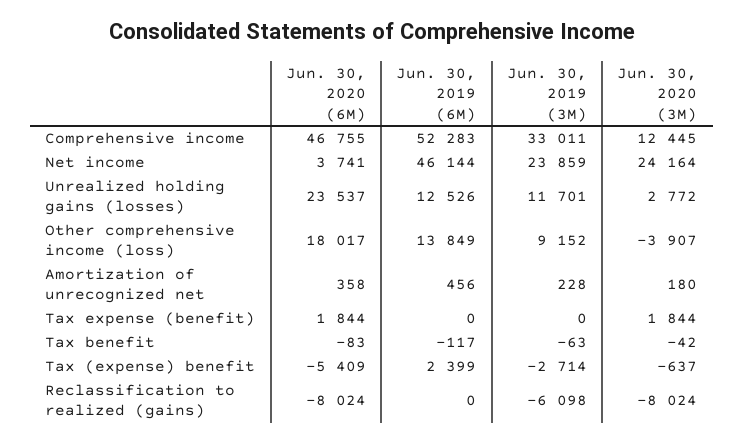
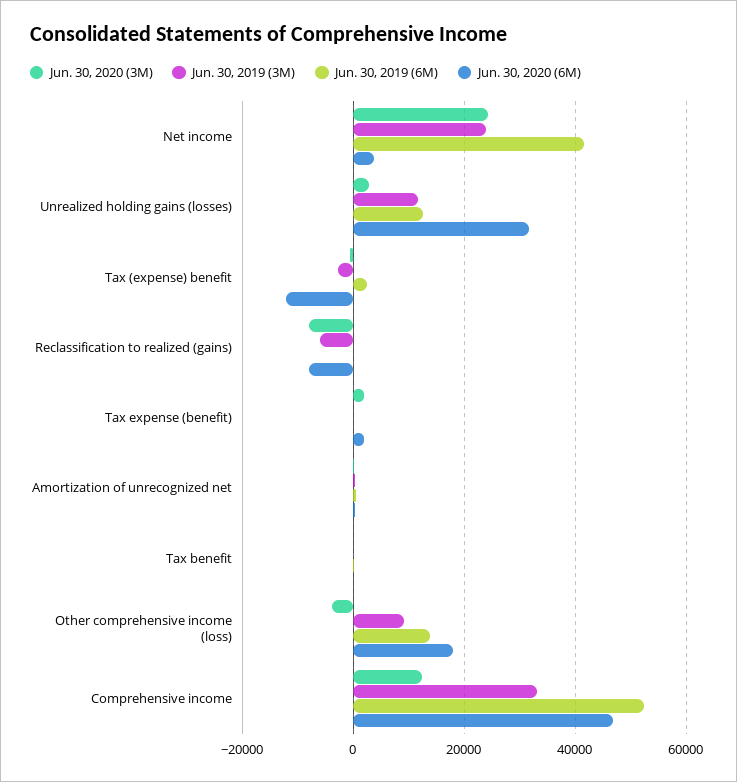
  {
    "Jun. 30, 2020 (6M)": {
      "Comprehensive income": 46755,
      "Net income": 3741,
-     "Unrealized holding gains (losses)": 23537,
+     "Unrealized holding gains (losses)": 32000,
      "Other comprehensive income (loss)": 18017,
      "Amortization of unrecognized net": 358,
      "Tax expense (benefit)": 1844,
      "Tax benefit": -83,
-     "Tax (expense) benefit": -5409,
+     "Tax (expense) benefit": -12000,
      "Reclassification to realized (gains)": -8024
    },
    "Jun. 30, 2019 (6M)": {
      "Comprehensive income": 52283,
-     "Net income": 46144,
+     "Net income": 42000,
      "Unrealized holding gains (losses)": 12526,
      "Other comprehensive income (loss)": 13849,
      "Amortization of unrecognized net": 456,
      "Tax expense (benefit)": 0,
      "Tax benefit": -117,
      "Tax (expense) benefit": 2399,
      "Reclassification to realized (gains)": 0
    },
    "Jun. 30, 2019 (3M)": {
      "Comprehensive income": 33011,
      "Net income": 23859,
      "Unrealized holding gains (losses)": 11701,
      "Other comprehensive income (loss)": 9152,
      "Amortization of unrecognized net": 228,
      "Tax expense (benefit)": 0,
      "Tax benefit": -63,
      "Tax (expense) benefit": -2714,
      "Reclassification to realized (gains)": -6098
    },
    "Jun. 30, 2020 (3M)": {
      "Comprehensive income": 12445,
      "Net income": 24164,
      "Unrealized holding gains (losses)": 2772,
      "Other comprehensive income (loss)": -3907,
      "Amortization of unrecognized net": 180,
      "Tax expense (benefit)": 1844,
      "Tax benefit": -42,
      "Tax (expense) benefit": -637,
      "Reclassification to realized (gains)": -8024
    }
  }

